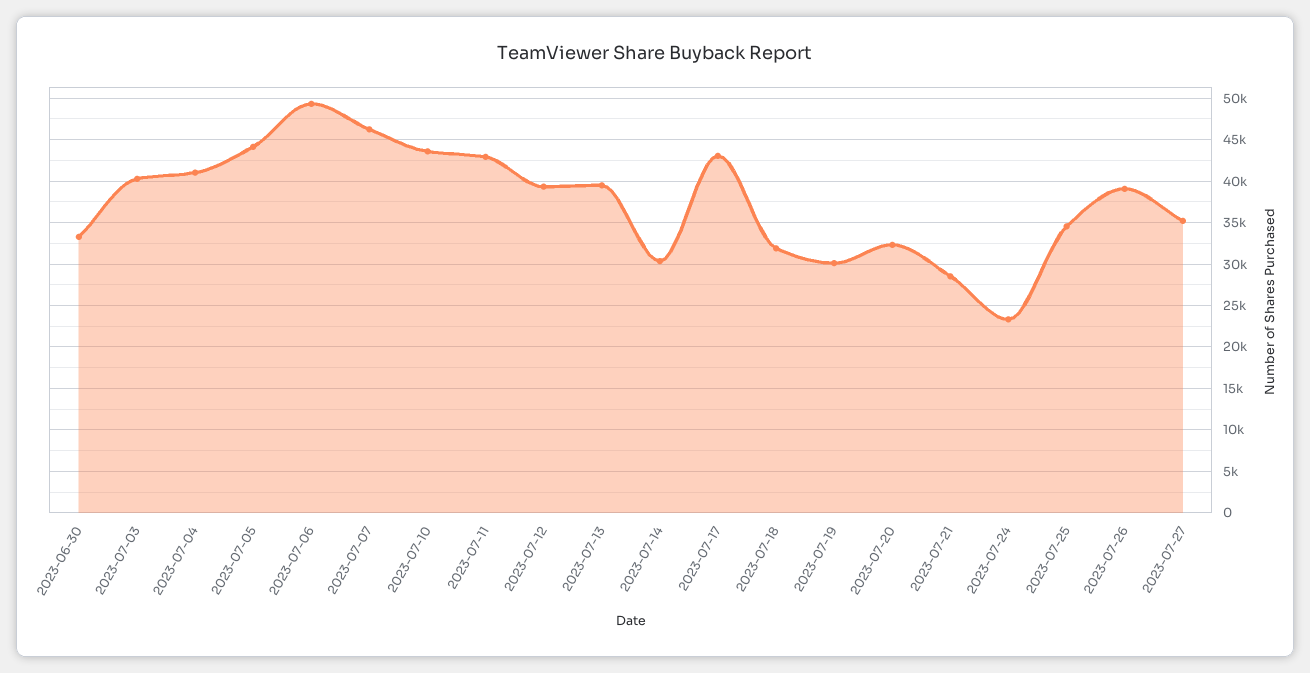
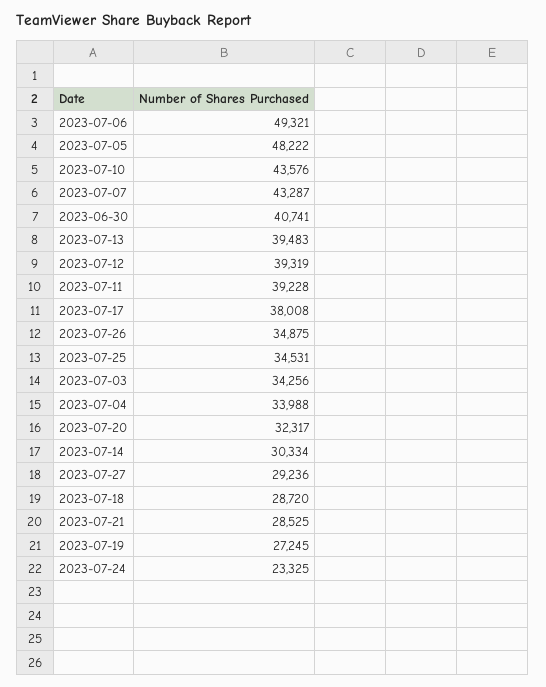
  {
-   "2023-06-30": 33000,
+   "2023-06-30": 40741,
-   "2023-07-03": 40000,
+   "2023-07-03": 34256,
-   "2023-07-04": 41000,
+   "2023-07-04": 33988,
-   "2023-07-05": 44000,
+   "2023-07-05": 48222,
    "2023-07-06": 49321,
-   "2023-07-07": 46000,
+   "2023-07-07": 43287,
    "2023-07-10": 43576,
-   "2023-07-11": 43000,
+   "2023-07-11": 39228,
    "2023-07-12": 39319,
    "2023-07-13": 39483,
    "2023-07-14": 30334,
-   "2023-07-17": 43000,
+   "2023-07-17": 38008,
-   "2023-07-18": 32000,
+   "2023-07-18": 28720,
-   "2023-07-19": 30000,
+   "2023-07-19": 27245,
    "2023-07-20": 32317,
    "2023-07-21": 28525,
    "2023-07-24": 23325,
    "2023-07-25": 34531,
-   "2023-07-26": 39000,
+   "2023-07-26": 34875,
-   "2023-07-27": 35000
+   "2023-07-27": 29236
  }

